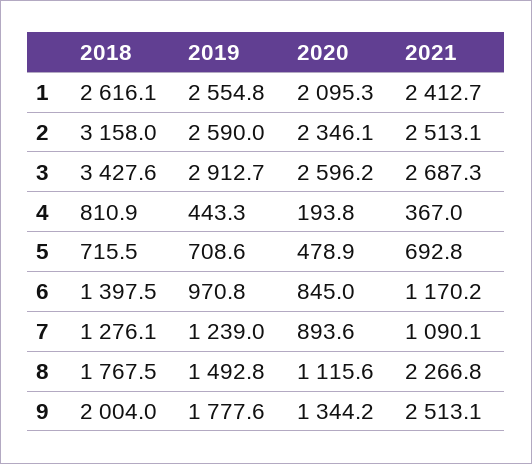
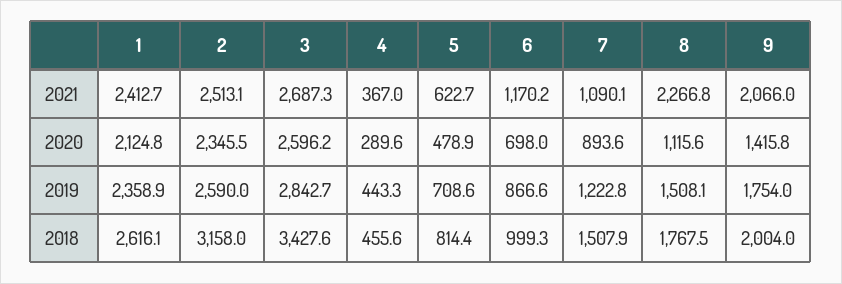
  {
    "2018": {
      "1": 2616.1,
      "2": 3158,
      "3": 3427.6,
-     "4": 810.9,
+     "4": 455.6,
-     "5": 715.5,
+     "5": 814.4,
-     "6": 1397.5,
+     "6": 999.3,
-     "7": 1276.1,
+     "7": 1507.9,
      "8": 1767.5,
      "9": 2004
    },
    "2019": {
-     "1": 2554.8,
+     "1": 2358.9,
      "2": 2590,
-     "3": 2912.7,
+     "3": 2842.7,
      "4": 443.3,
      "5": 708.6,
-     "6": 970.8,
+     "6": 866.6,
-     "7": 1239,
+     "7": 1222.8,
-     "8": 1492.8,
+     "8": 1508.1,
-     "9": 1777.6
+     "9": 1754
    },
    "2020": {
-     "1": 2095.3,
+     "1": 2124.8,
-     "2": 2346.1,
+     "2": 2345.5,
      "3": 2596.2,
-     "4": 193.8,
+     "4": 289.6,
      "5": 478.9,
-     "6": 845,
+     "6": 698,
      "7": 893.6,
      "8": 1115.6,
-     "9": 1344.2
+     "9": 1415.8
    },
    "2021": {
      "1": 2412.7,
      "2": 2513.1,
      "3": 2687.3,
      "4": 367,
-     "5": 692.8,
+     "5": 622.7,
      "6": 1170.2,
      "7": 1090.1,
      "8": 2266.8,
-     "9": 2513.1
+     "9": 2066
    }
  }

